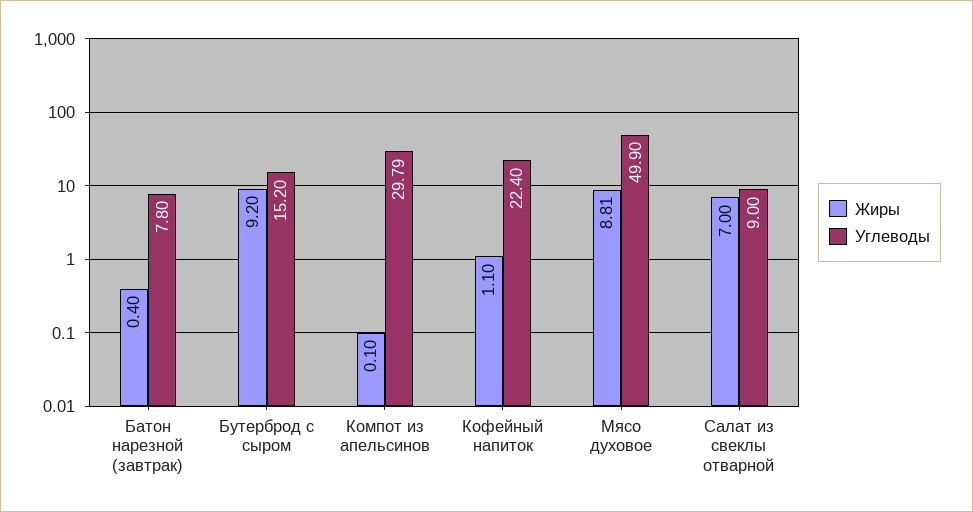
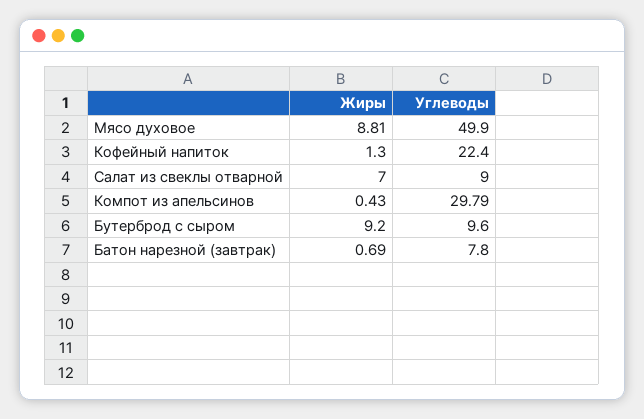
  {
    "Жиры": {
-     "Батон нарезной (завтрак)": 0.4,
+     "Батон нарезной (завтрак)": 0.69,
      "Бутерброд с сыром": 9.2,
-     "Компот из апельсинов": 0.1,
+     "Компот из апельсинов": 0.43,
-     "Кофейный напиток": 1.1,
+     "Кофейный напиток": 1.3,
      "Мясо духовое": 8.81,
      "Салат из свеклы отварной": 7
    },
    "Углеводы": {
      "Батон нарезной (завтрак)": 7.8,
-     "Бутерброд с сыром": 15.2,
+     "Бутерброд с сыром": 9.6,
      "Компот из апельсинов": 29.79,
      "Кофейный напиток": 22.4,
      "Мясо духовое": 49.9,
      "Салат из свеклы отварной": 9
    }
  }

